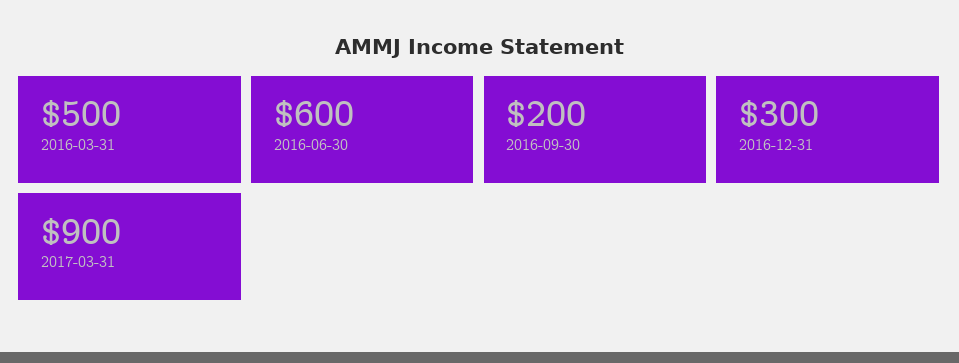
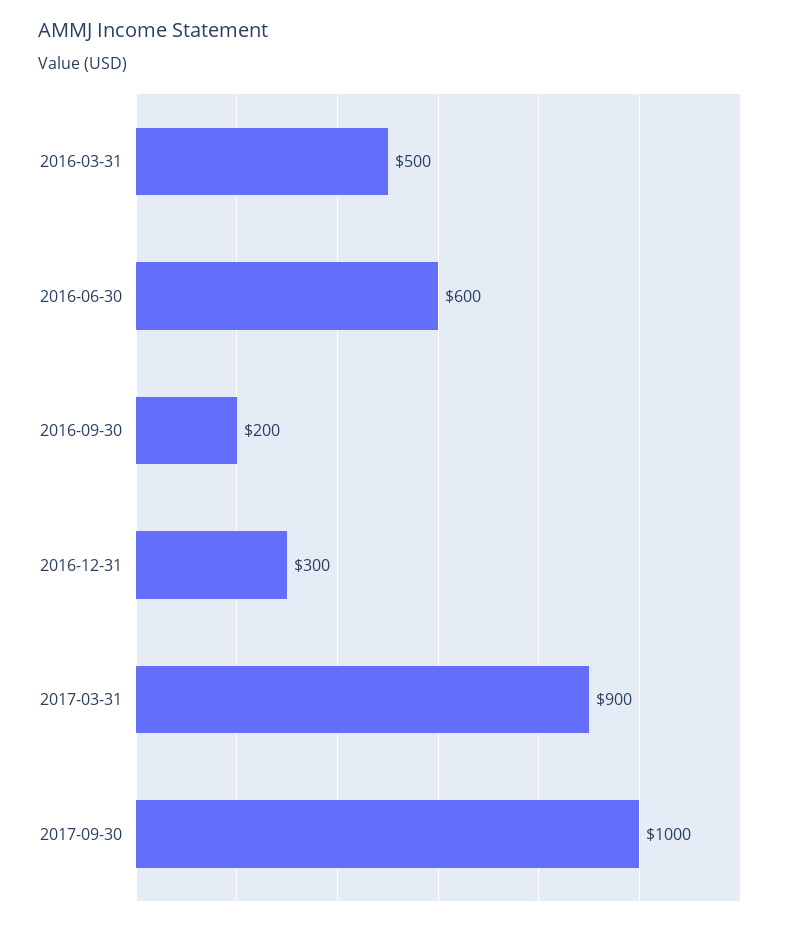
  {
    "2016-03-31": 500,
    "2016-06-30": 600,
    "2016-09-30": 200,
    "2016-12-31": 300,
-   "2017-03-31": 900
+   "2017-03-31": 900,
+   "2017-09-30": 1000
  }

